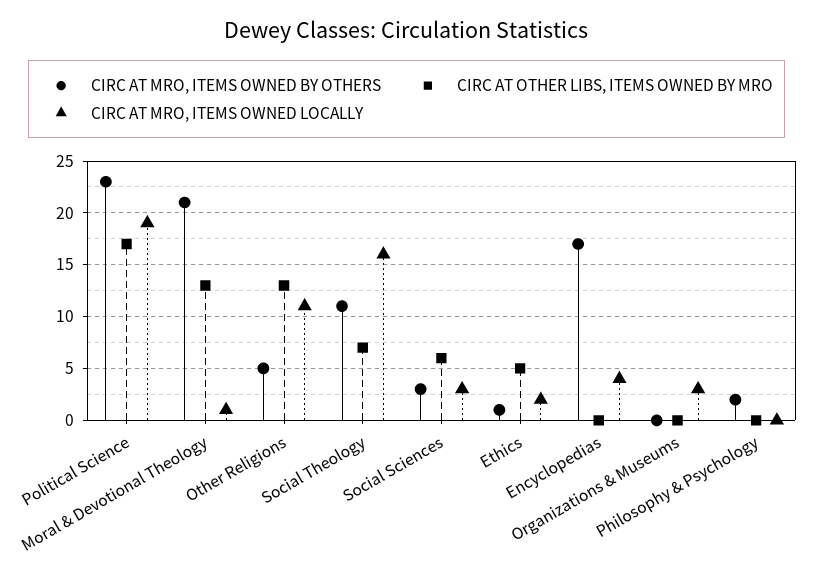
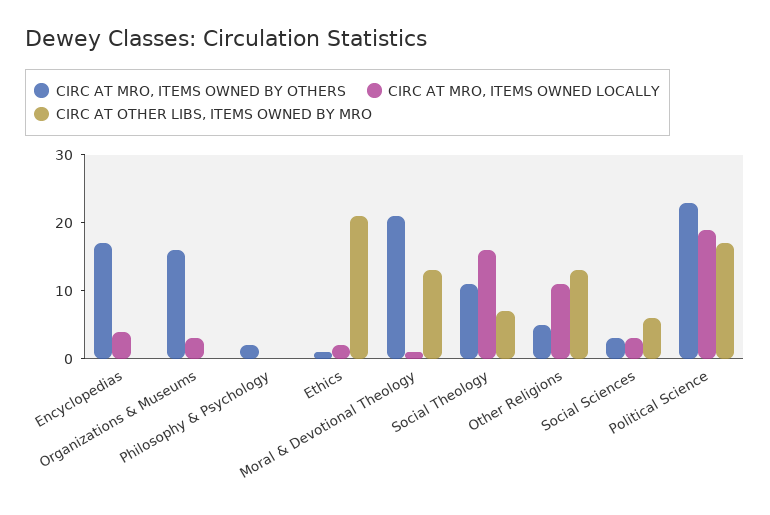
  {
    "CIRC AT MRO, ITEMS OWNED BY OTHERS": {
      "Political Science": 23,
      "Moral & Devotional Theology": 21,
      "Other Religions": 5,
      "Social Theology": 11,
      "Social Sciences": 3,
      "Ethics": 1,
      "Encyclopedias": 17,
-     "Organizations & Museums": 0,
+     "Organizations & Museums": 15,
      "Philosophy & Psychology": 2
    },
    "CIRC AT OTHER LIBS, ITEMS OWNED BY MRO": {
      "Political Science": 17,
      "Moral & Devotional Theology": 13,
      "Other Religions": 13,
      "Social Theology": 7,
      "Social Sciences": 6,
-     "Ethics": 5,
+     "Ethics": 20,
      "Encyclopedias": 0,
      "Organizations & Museums": 0,
      "Philosophy & Psychology": 0
    },
    "CIRC AT MRO, ITEMS OWNED LOCALLY": {
      "Political Science": 19,
      "Moral & Devotional Theology": 1,
      "Other Religions": 11,
      "Social Theology": 16,
      "Social Sciences": 3,
      "Ethics": 2,
      "Encyclopedias": 4,
      "Organizations & Museums": 3,
      "Philosophy & Psychology": 0
    }
  }

